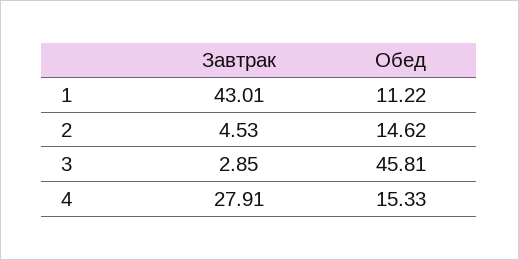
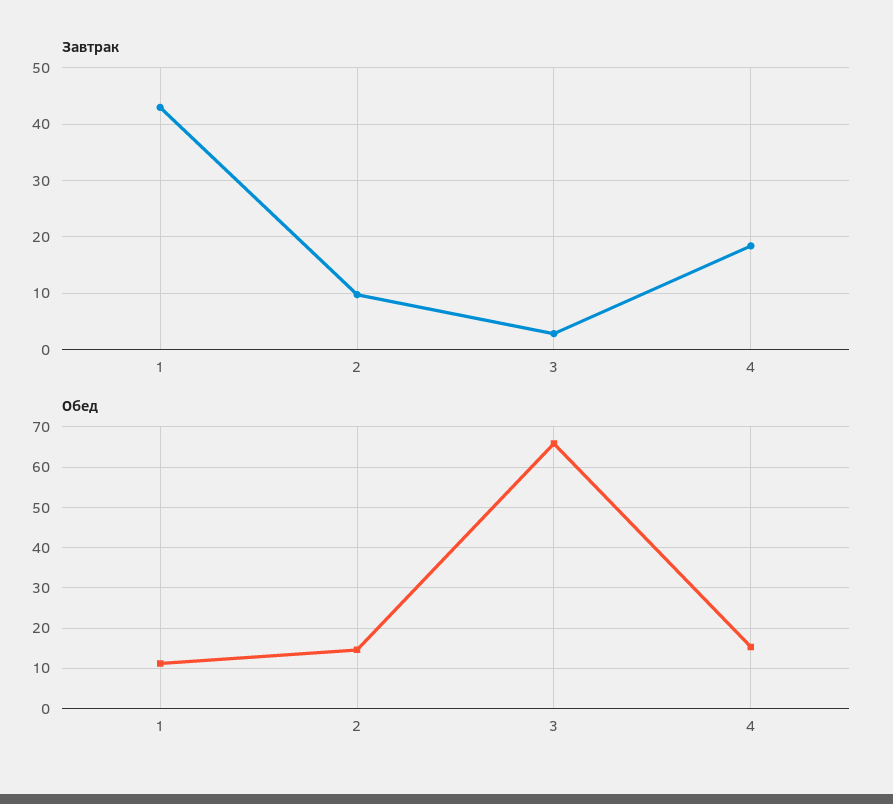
  {
    "Завтрак": {
      "1": 43.01,
-     "2": 4.53,
+     "2": 10,
      "3": 2.85,
-     "4": 27.91
+     "4": 18
    },
    "Обед": {
      "1": 11.22,
      "2": 14.62,
-     "3": 45.81,
+     "3": 66,
      "4": 15.33
    }
  }

